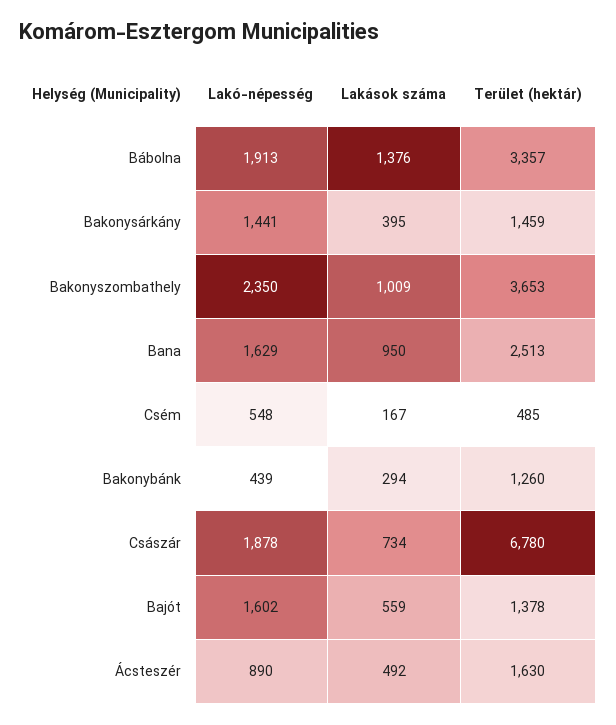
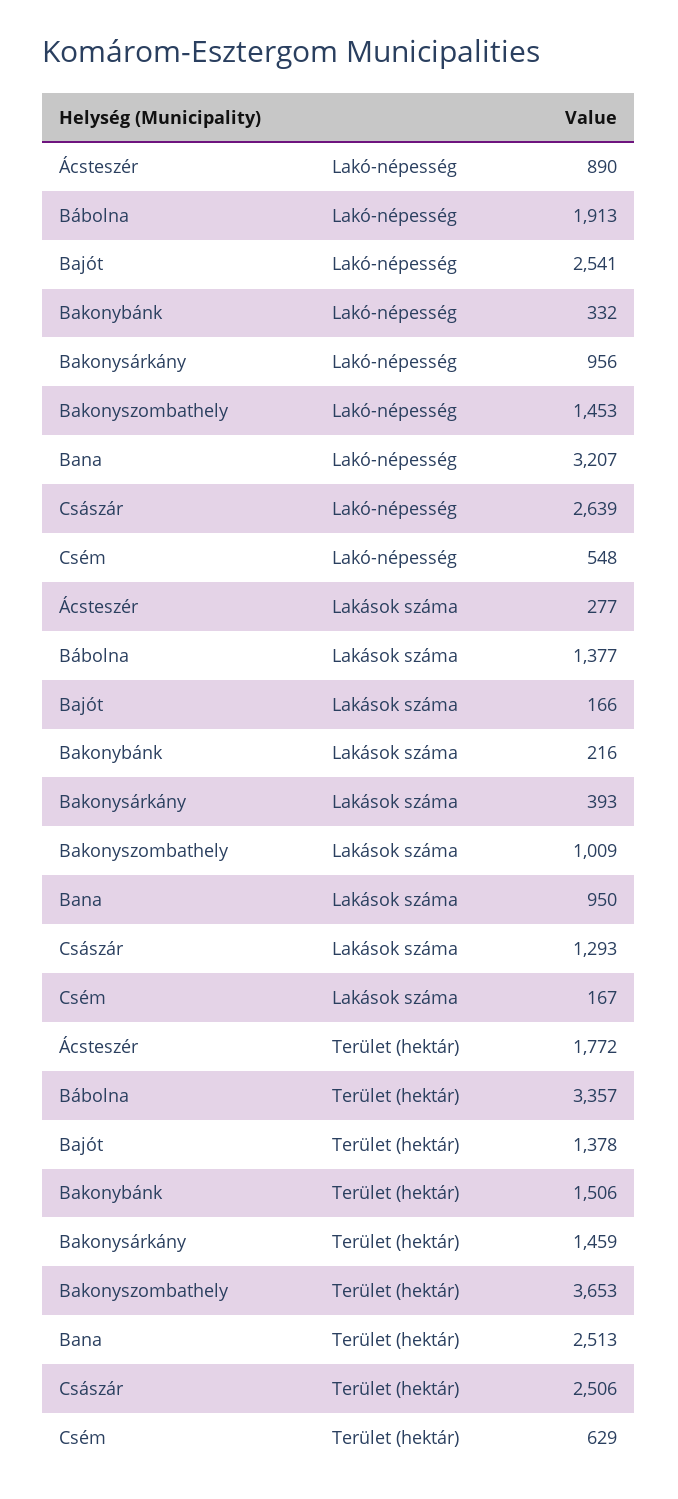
  {
    "Lakó-népesség": {
      "Bábolna": 1913,
-     "Bakonysárkány": 1441,
+     "Bakonysárkány": 956,
-     "Bakonyszombathely": 2350,
+     "Bakonyszombathely": 1453,
-     "Bana": 1629,
+     "Bana": 3207,
      "Csém": 548,
-     "Bakonybánk": 439,
+     "Bakonybánk": 332,
-     "Császár": 1878,
+     "Császár": 2639,
-     "Bajót": 1602,
+     "Bajót": 2541,
      "Ácsteszér": 890
    },
    "Lakások száma": {
-     "Bábolna": 1376,
+     "Bábolna": 1377,
-     "Bakonysárkány": 395,
+     "Bakonysárkány": 393,
      "Bakonyszombathely": 1009,
      "Bana": 950,
      "Csém": 167,
-     "Bakonybánk": 294,
+     "Bakonybánk": 216,
-     "Császár": 734,
+     "Császár": 1293,
-     "Bajót": 559,
+     "Bajót": 166,
-     "Ácsteszér": 492
+     "Ácsteszér": 277
    },
    "Terület (hektár)": {
      "Bábolna": 3357,
      "Bakonysárkány": 1459,
      "Bakonyszombathely": 3653,
      "Bana": 2513,
-     "Csém": 485,
+     "Csém": 629,
-     "Bakonybánk": 1260,
+     "Bakonybánk": 1506,
-     "Császár": 6780,
+     "Császár": 2506,
      "Bajót": 1378,
-     "Ácsteszér": 1630
+     "Ácsteszér": 1772
    }
  }

